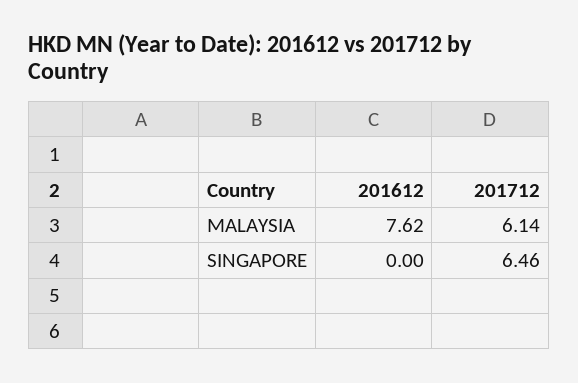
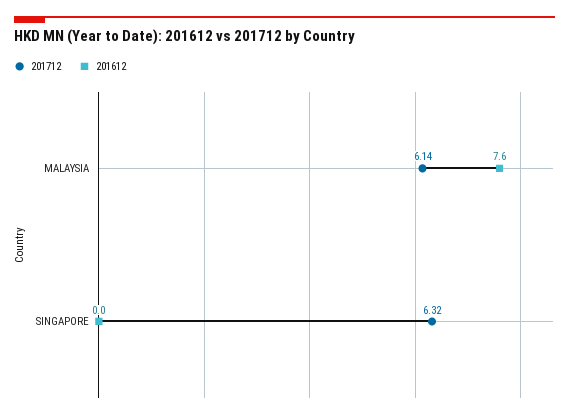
  {
    "201612": {
      "MALAYSIA": 7.62,
      "SINGAPORE": 0
    },
    "201712": {
      "MALAYSIA": 6.14,
-     "SINGAPORE": 6.46
+     "SINGAPORE": 6.32
    }
  }

